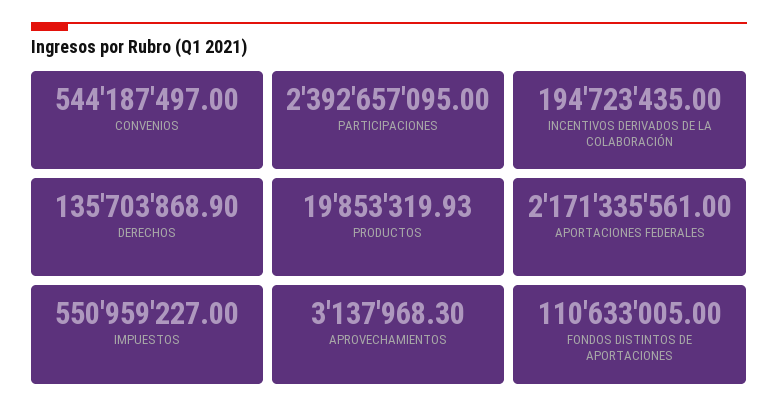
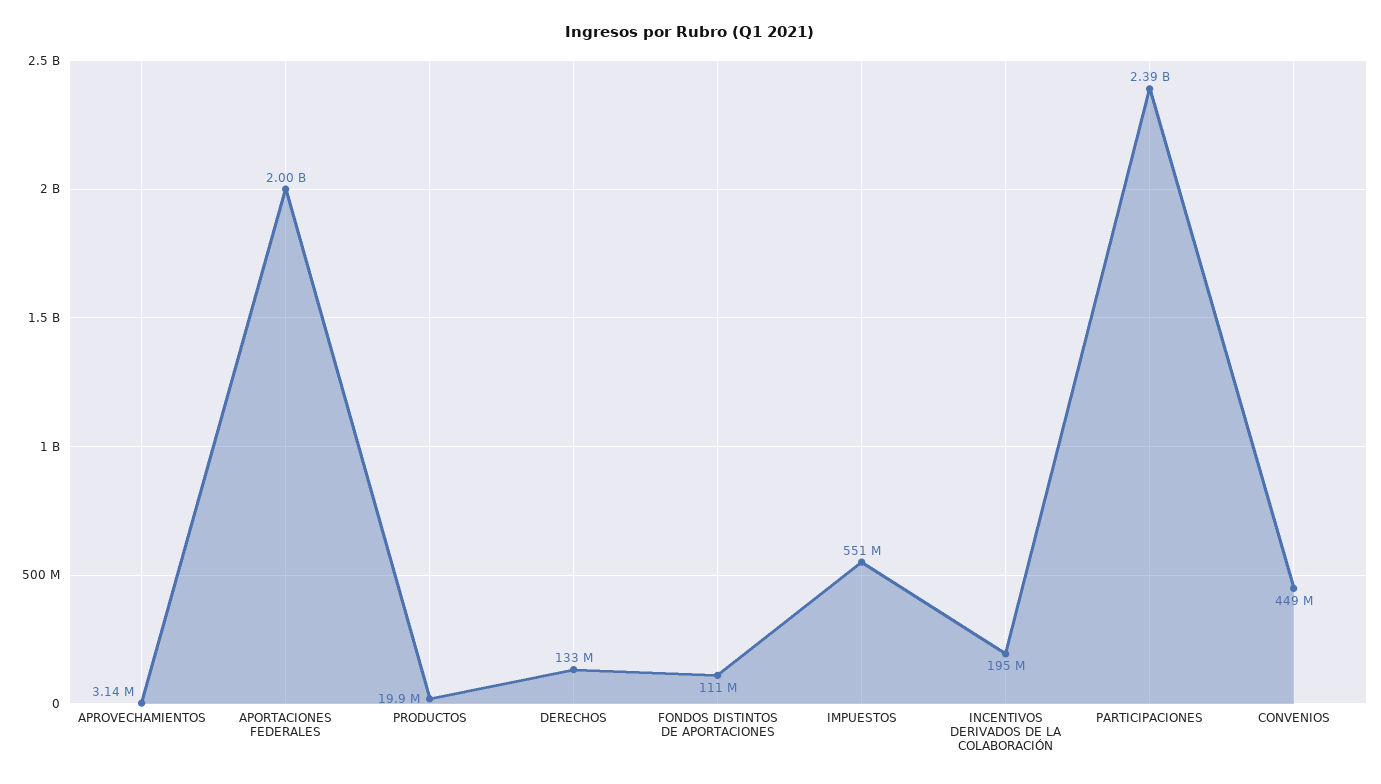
  {
-   "CONVENIOS": 544187497,
+   "CONVENIOS": 449000000,
    "PARTICIPACIONES": 2392657095,
    "INCENTIVOS DERIVADOS DE LA COLABORACIÓN": 194723435,
-   "DERECHOS": 135703868.9,
+   "DERECHOS": 133000000,
    "PRODUCTOS": 19853319.93,
-   "APORTACIONES FEDERALES": 2171335561,
+   "APORTACIONES FEDERALES": 2000000000,
    "IMPUESTOS": 550959227,
    "APROVECHAMIENTOS": 3137968.3,
    "FONDOS DISTINTOS DE APORTACIONES": 110633005
  }

